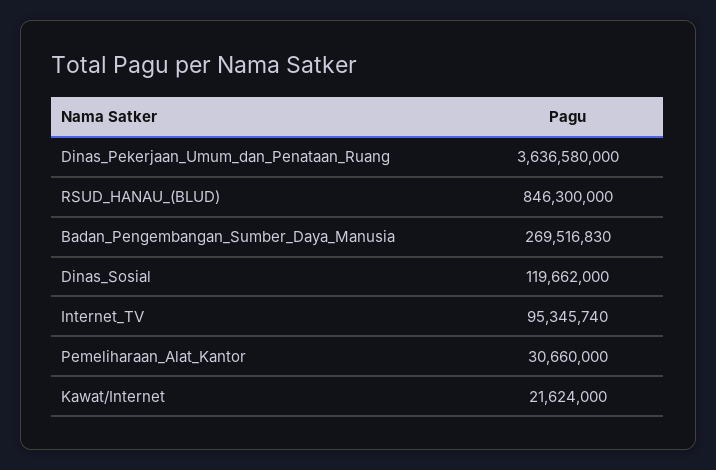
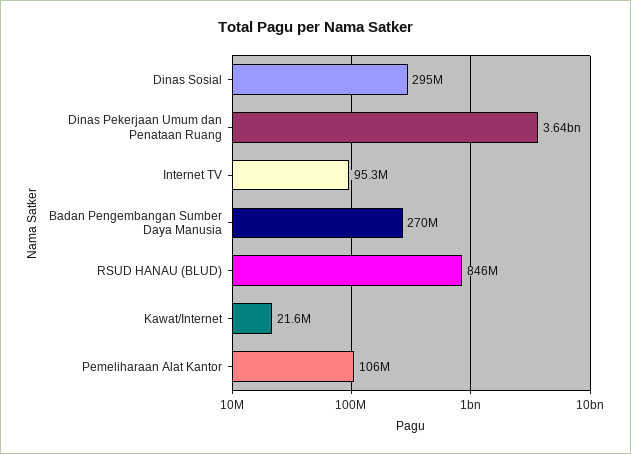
  {
    "Dinas_Pekerjaan_Umum_dan_Penataan_Ruang": 3636580000,
    "RSUD_HANAU_(BLUD)": 846300000,
    "Badan_Pengembangan_Sumber_Daya_Manusia": 269516830,
-   "Dinas_Sosial": 119662000,
+   "Dinas_Sosial": 295000000,
    "Internet_TV": 95345740,
-   "Pemeliharaan_Alat_Kantor": 30660000,
+   "Pemeliharaan_Alat_Kantor": 106000000,
    "Kawat/Internet": 21624000
  }

